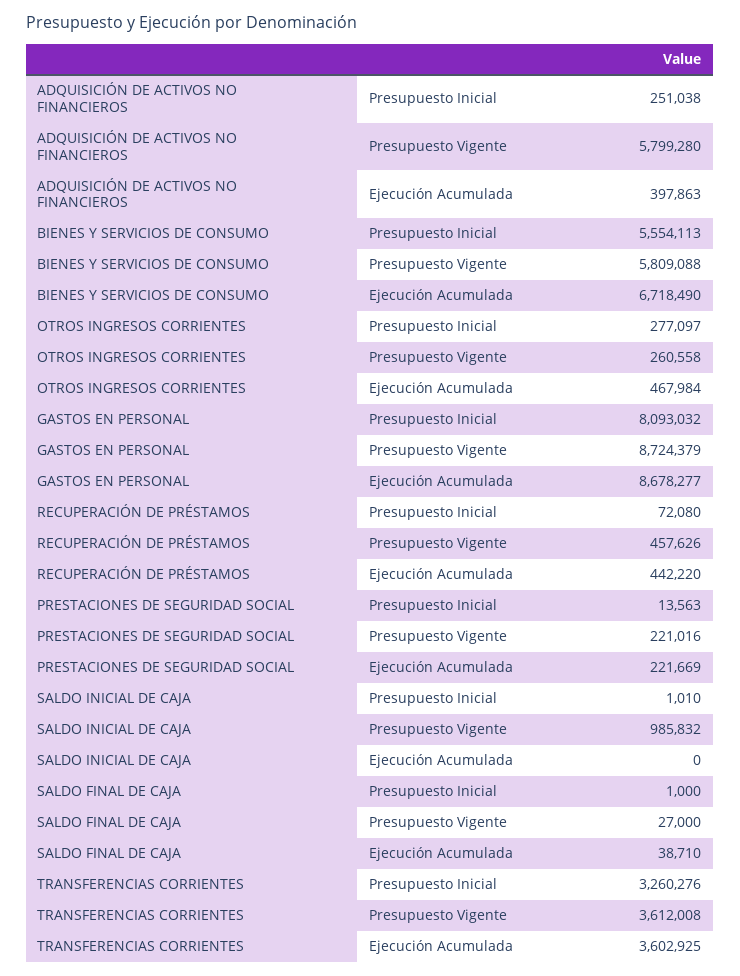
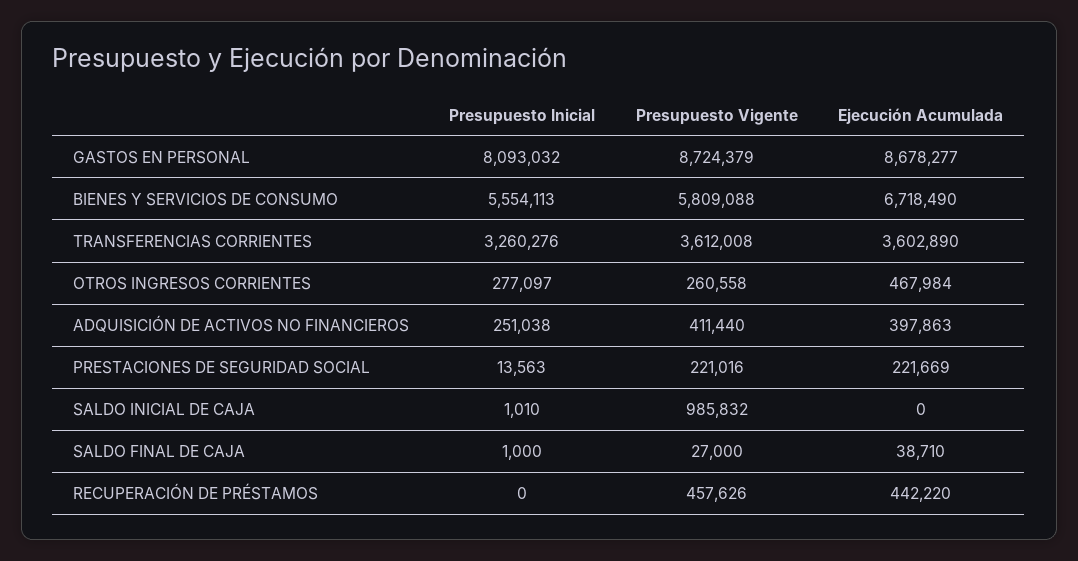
  {
    "ADQUISICIÓN DE ACTIVOS NO FINANCIEROS": {
      "Presupuesto Inicial": 251038,
-     "Presupuesto Vigente": 5799280,
+     "Presupuesto Vigente": 411440,
      "Ejecución Acumulada": 397863
    },
    "BIENES Y SERVICIOS DE CONSUMO": {
      "Presupuesto Inicial": 5554113,
      "Presupuesto Vigente": 5809088,
      "Ejecución Acumulada": 6718490
    },
    "OTROS INGRESOS CORRIENTES": {
      "Presupuesto Inicial": 277097,
      "Presupuesto Vigente": 260558,
      "Ejecución Acumulada": 467984
    },
    "GASTOS EN PERSONAL": {
      "Presupuesto Inicial": 8093032,
      "Presupuesto Vigente": 8724379,
      "Ejecución Acumulada": 8678277
    },
    "RECUPERACIÓN DE PRÉSTAMOS": {
-     "Presupuesto Inicial": 72080,
+     "Presupuesto Inicial": 0,
      "Presupuesto Vigente": 457626,
      "Ejecución Acumulada": 442220
    },
    "PRESTACIONES DE SEGURIDAD SOCIAL": {
      "Presupuesto Inicial": 13563,
      "Presupuesto Vigente": 221016,
      "Ejecución Acumulada": 221669
    },
    "SALDO INICIAL DE CAJA": {
      "Presupuesto Inicial": 1010,
      "Presupuesto Vigente": 985832,
      "Ejecución Acumulada": 0
    },
    "SALDO FINAL DE CAJA": {
      "Presupuesto Inicial": 1000,
      "Presupuesto Vigente": 27000,
      "Ejecución Acumulada": 38710
    },
    "TRANSFERENCIAS CORRIENTES": {
      "Presupuesto Inicial": 3260276,
      "Presupuesto Vigente": 3612008,
-     "Ejecución Acumulada": 3602925
+     "Ejecución Acumulada": 3602890
    }
  }

